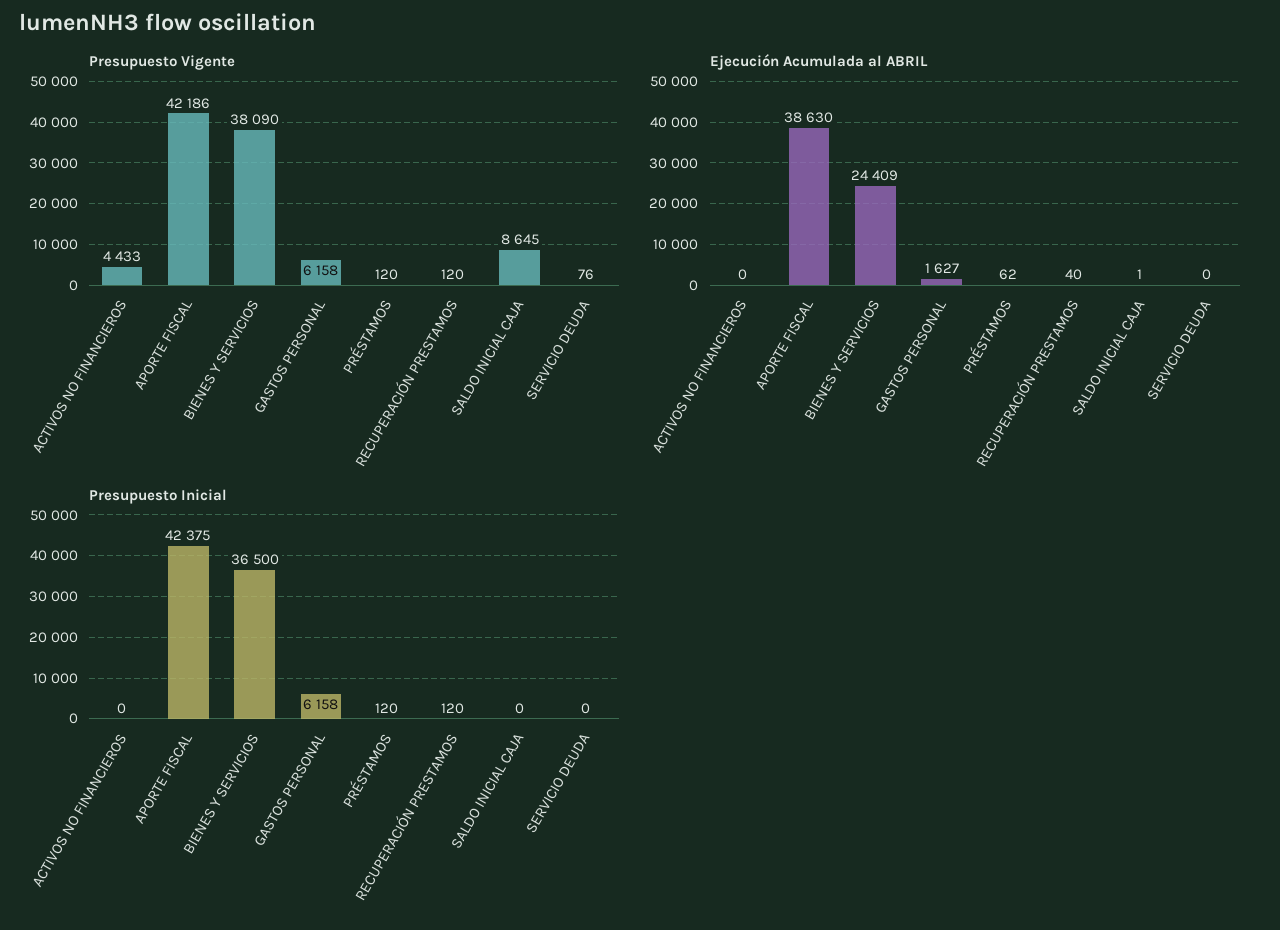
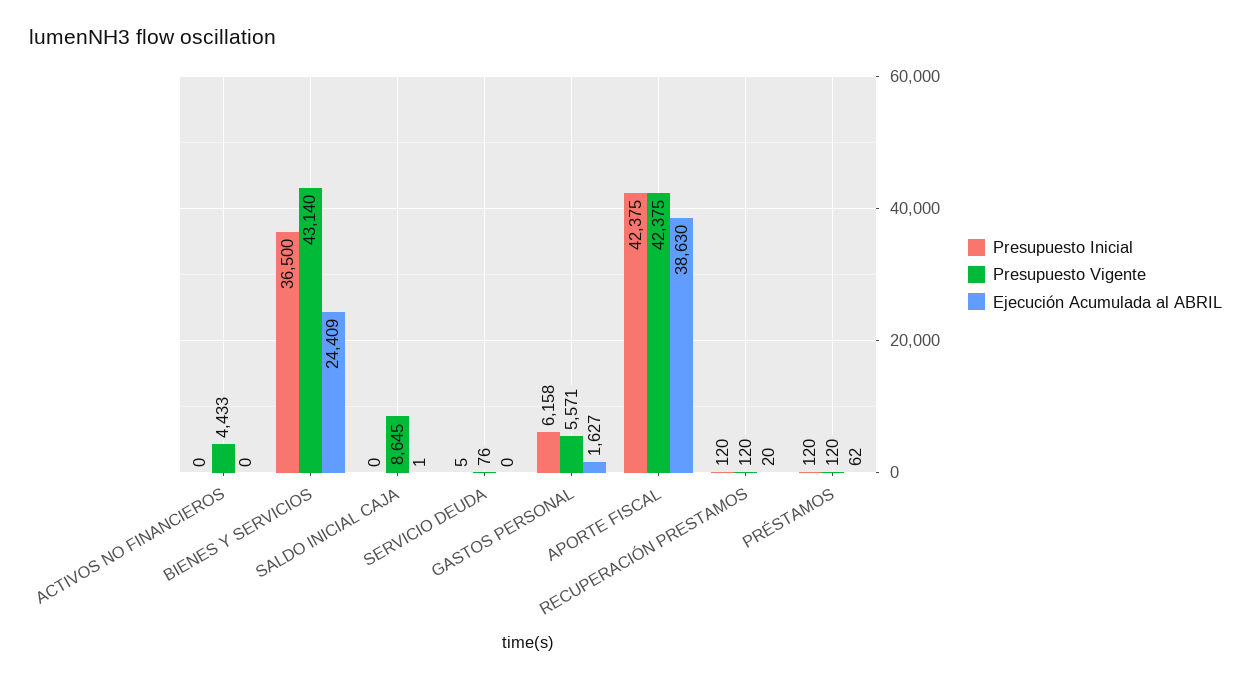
  {
    "Presupuesto Vigente": {
      "ACTIVOS NO FINANCIEROS": 4433,
-     "APORTE FISCAL": 42186,
+     "APORTE FISCAL": 42375,
-     "BIENES Y SERVICIOS": 38090,
+     "BIENES Y SERVICIOS": 43140,
-     "GASTOS PERSONAL": 6158,
+     "GASTOS PERSONAL": 5571,
      "PRÉSTAMOS": 120,
      "RECUPERACIÓN PRESTAMOS": 120,
      "SALDO INICIAL CAJA": 8645,
      "SERVICIO DEUDA": 76
    },
    "Ejecución Acumulada al ABRIL": {
      "ACTIVOS NO FINANCIEROS": 0,
      "APORTE FISCAL": 38630,
      "BIENES Y SERVICIOS": 24409,
      "GASTOS PERSONAL": 1627,
      "PRÉSTAMOS": 62,
-     "RECUPERACIÓN PRESTAMOS": 40,
+     "RECUPERACIÓN PRESTAMOS": 20,
      "SALDO INICIAL CAJA": 1,
      "SERVICIO DEUDA": 0
    },
    "Presupuesto Inicial": {
      "ACTIVOS NO FINANCIEROS": 0,
      "APORTE FISCAL": 42375,
      "BIENES Y SERVICIOS": 36500,
      "GASTOS PERSONAL": 6158,
      "PRÉSTAMOS": 120,
      "RECUPERACIÓN PRESTAMOS": 120,
      "SALDO INICIAL CAJA": 0,
-     "SERVICIO DEUDA": 0
+     "SERVICIO DEUDA": 5
    }
  }

